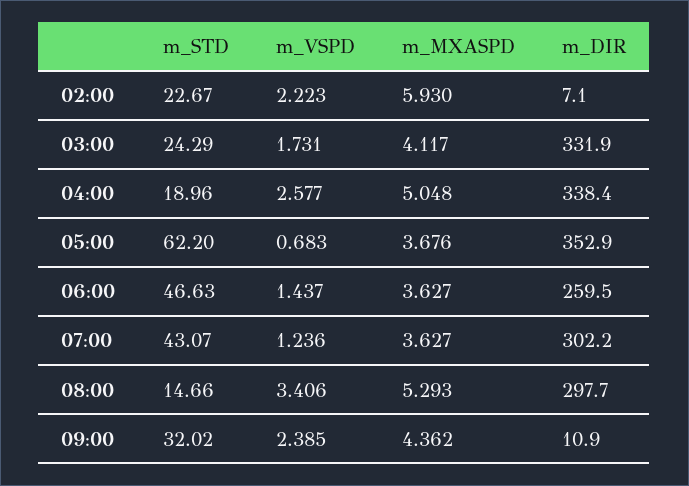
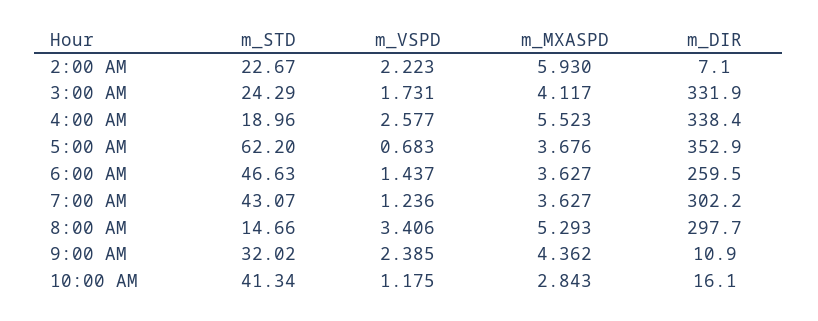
  {
    "m_STD": {
      "02:00": 22.67,
      "03:00": 24.29,
      "04:00": 18.96,
      "05:00": 62.2,
      "06:00": 46.63,
      "07:00": 43.07,
      "08:00": 14.66,
-     "09:00": 32.02
+     "09:00": 32.02,
+     "10:00 AM": 41.34
    },
    "m_VSPD": {
      "02:00": 2.223,
      "03:00": 1.731,
      "04:00": 2.577,
      "05:00": 0.683,
      "06:00": 1.437,
      "07:00": 1.236,
      "08:00": 3.406,
-     "09:00": 2.385
+     "09:00": 2.385,
+     "10:00 AM": 1.175
    },
    "m_MXASPD": {
      "02:00": 5.93,
      "03:00": 4.117,
-     "04:00": 5.048,
+     "04:00": 5.523,
      "05:00": 3.676,
      "06:00": 3.627,
      "07:00": 3.627,
      "08:00": 5.293,
-     "09:00": 4.362
+     "09:00": 4.362,
+     "10:00 AM": 2.843
    },
    "m_DIR": {
      "02:00": 7.1,
      "03:00": 331.9,
      "04:00": 338.4,
      "05:00": 352.9,
      "06:00": 259.5,
      "07:00": 302.2,
      "08:00": 297.7,
-     "09:00": 10.9
+     "09:00": 10.9,
+     "10:00 AM": 16.1
    }
  }

